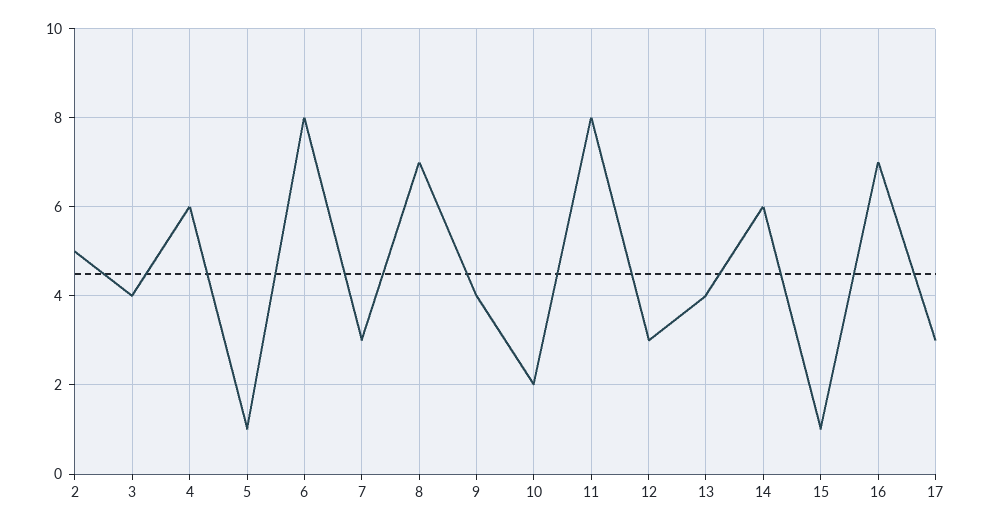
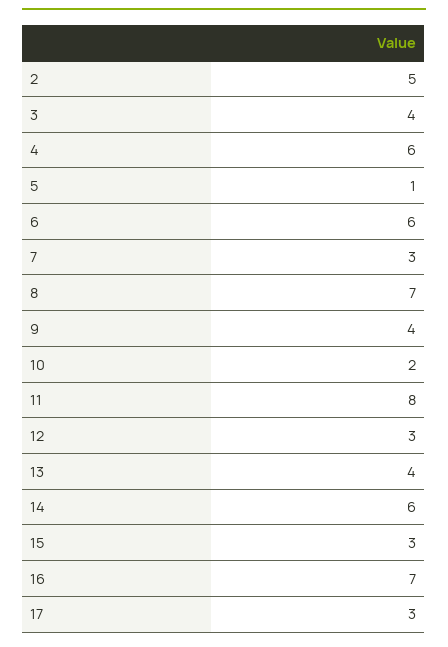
  {
    "2": 5,
    "3": 4,
    "4": 6,
    "5": 1,
-   "6": 8,
+   "6": 6,
    "7": 3,
    "8": 7,
    "9": 4,
    "10": 2,
    "11": 8,
    "12": 3,
    "13": 4,
    "14": 6,
-   "15": 1,
+   "15": 3,
    "16": 7,
    "17": 3
  }

